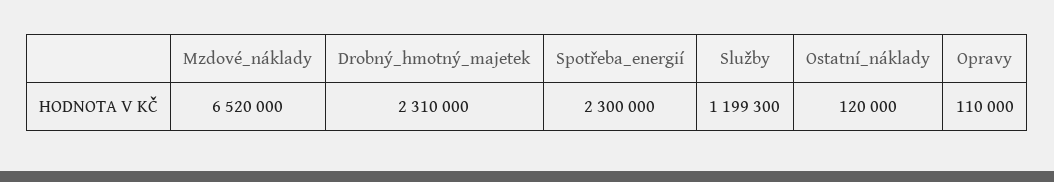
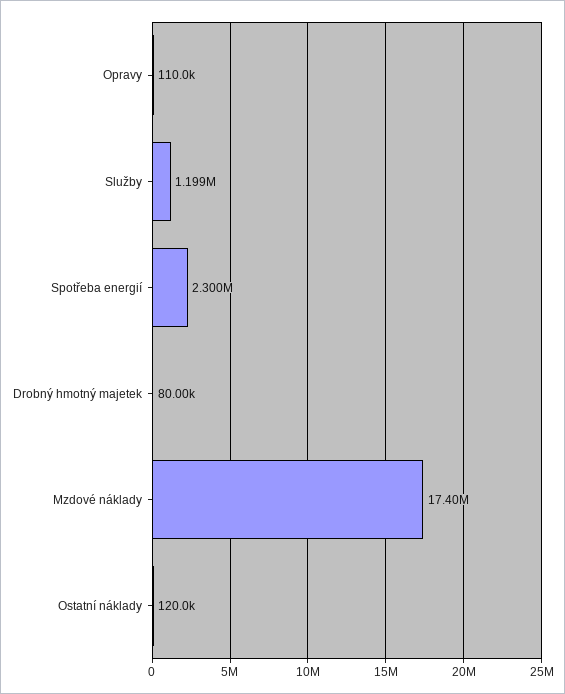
  {
-   "Mzdové_náklady": 6520000,
+   "Mzdové_náklady": 17400000,
-   "Drobný_hmotný_majetek": 2310000,
+   "Drobný_hmotný_majetek": 80000,
    "Spotřeba_energií": 2300000,
    "Služby": 1199300,
    "Ostatní_náklady": 120000,
    "Opravy": 110000
  }

